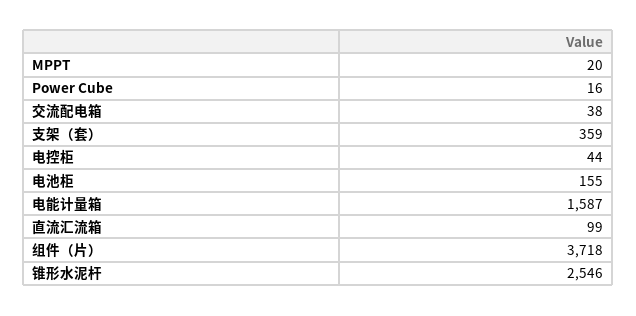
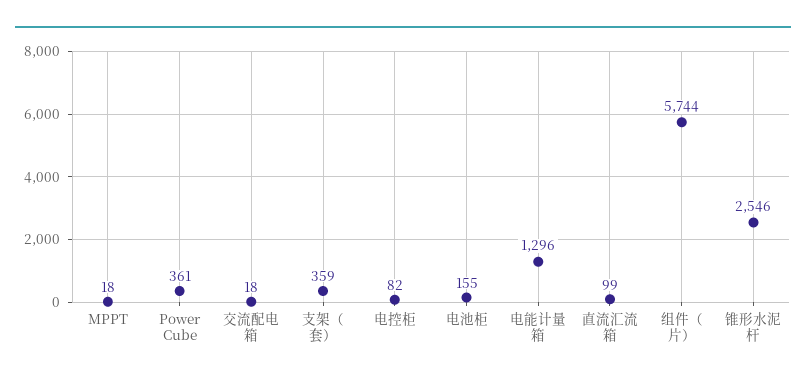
  {
-   "MPPT": 20,
+   "MPPT": 18,
-   "Power Cube": 16,
+   "Power Cube": 361,
-   "交流配电箱": 38,
+   "交流配电箱": 18,
    "支架（套）": 359,
-   "电控柜": 44,
+   "电控柜": 82,
    "电池柜": 155,
-   "电能计量箱": 1587,
+   "电能计量箱": 1296,
    "直流汇流箱": 99,
-   "组件（片）": 3718,
+   "组件（片）": 5744,
    "锥形水泥杆": 2546
  }

